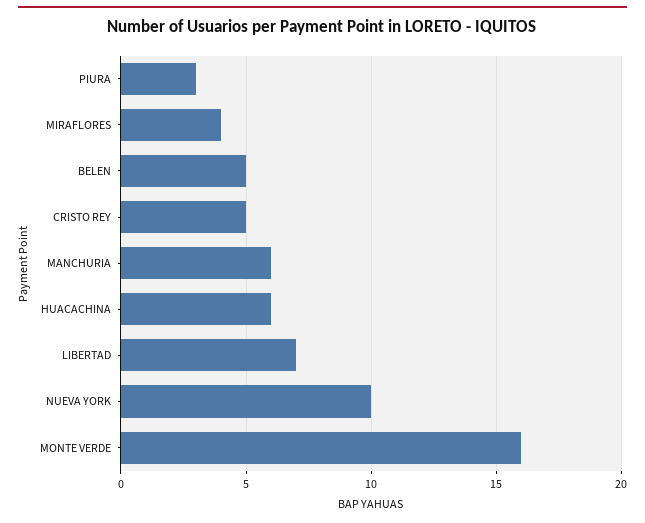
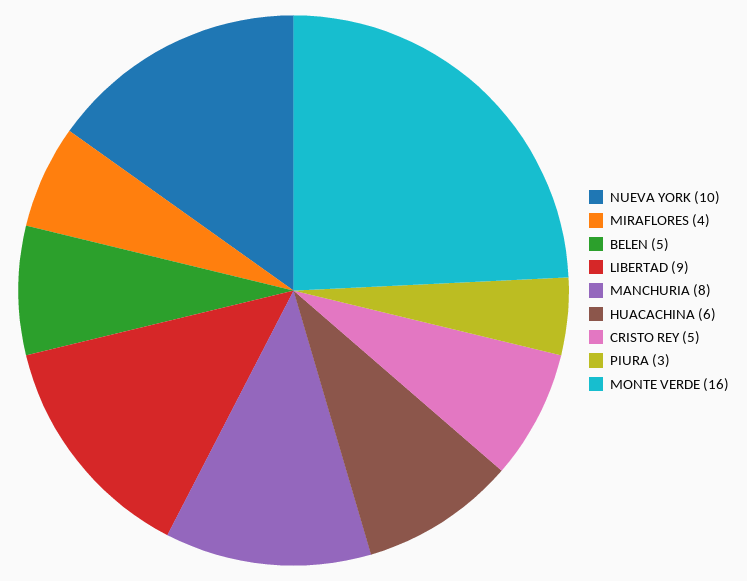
  {
    "PIURA": 3,
    "MIRAFLORES": 4,
    "BELEN": 5,
    "CRISTO REY": 5,
-   "MANCHURIA": 6,
+   "MANCHURIA": 8,
    "HUACACHINA": 6,
-   "LIBERTAD": 7,
+   "LIBERTAD": 9,
    "NUEVA YORK": 10,
    "MONTE VERDE": 16
  }

